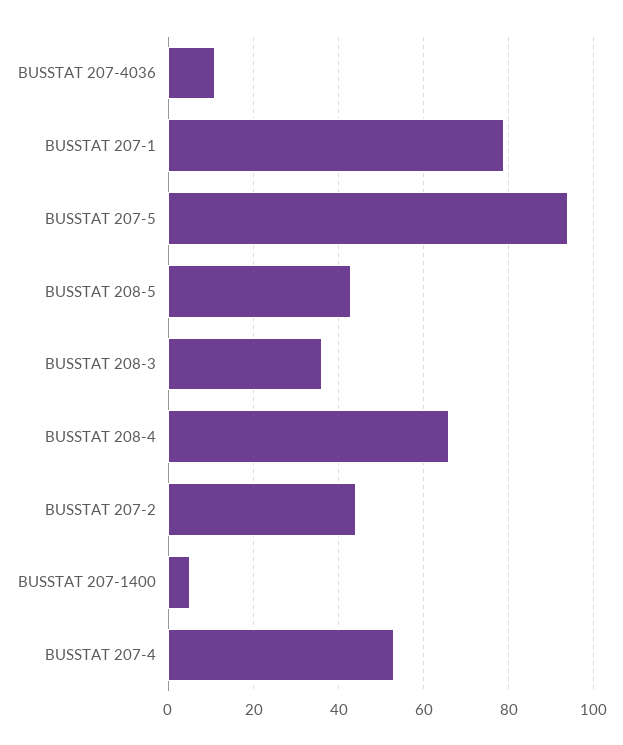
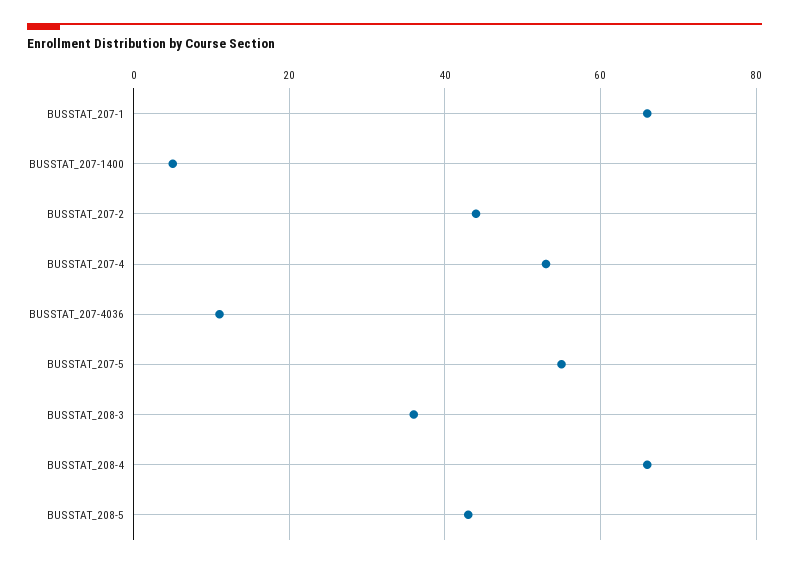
  {
    "BUSSTAT 207-4036": 10,
-   "BUSSTAT 207-1": 80,
+   "BUSSTAT 207-1": 65,
-   "BUSSTAT 207-5": 95,
+   "BUSSTAT 207-5": 55,
    "BUSSTAT 208-5": 45,
    "BUSSTAT 208-3": 35,
    "BUSSTAT 208-4": 65,
    "BUSSTAT 207-2": 45,
    "BUSSTAT 207-1400": 5,
    "BUSSTAT 207-4": 55
  }

